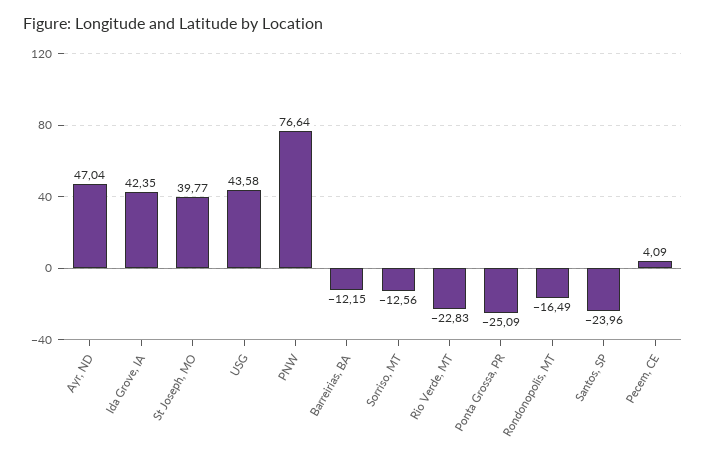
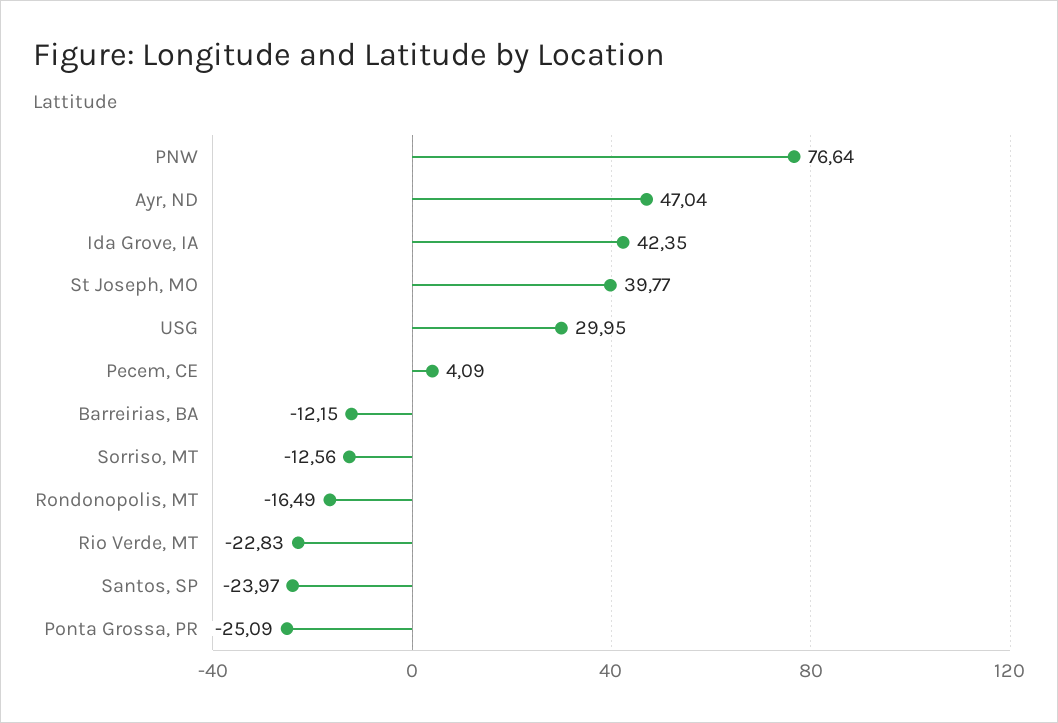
  {
    "Ayr, ND": 47.04,
    "Ida Grove, IA": 42.35,
    "St Joseph, MO": 39.77,
-   "USG": 43.58,
+   "USG": 29.95,
    "PNW": 76.64,
    "Barreirias, BA": -12.15,
    "Sorriso, MT": -12.56,
    "Rio Verde, MT": -22.83,
    "Ponta Grossa, PR": -25.09,
    "Rondonopolis, MT": -16.49,
-   "Santos, SP": -23.96,
+   "Santos, SP": -23.97,
    "Pecem, CE": 4.09
  }

